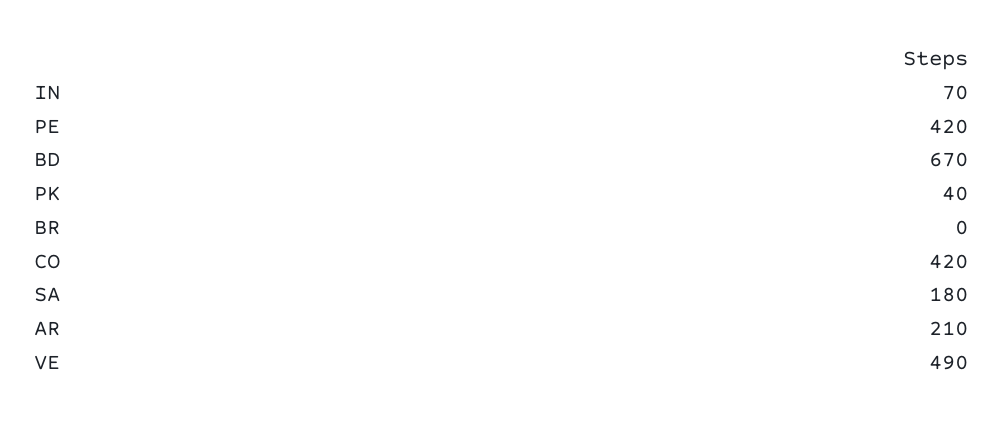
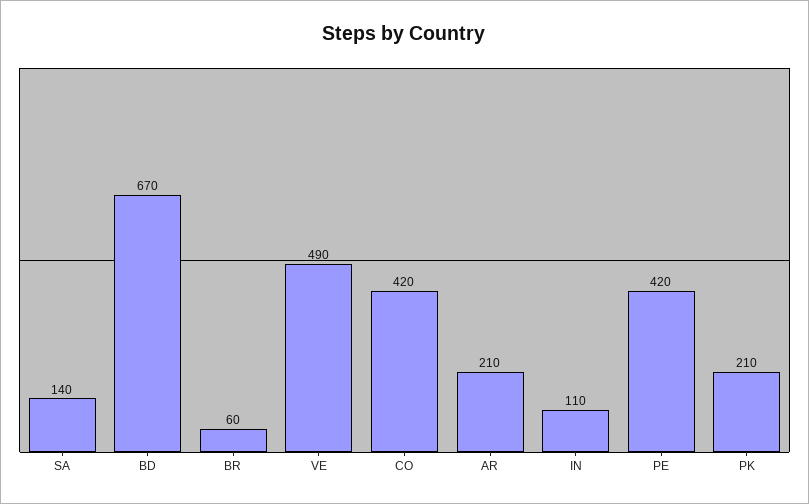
  {
-   "IN": 70,
+   "IN": 110,
    "PE": 420,
    "BD": 670,
-   "PK": 40,
+   "PK": 210,
-   "BR": 0,
+   "BR": 60,
    "CO": 420,
-   "SA": 180,
+   "SA": 140,
    "AR": 210,
    "VE": 490
  }

